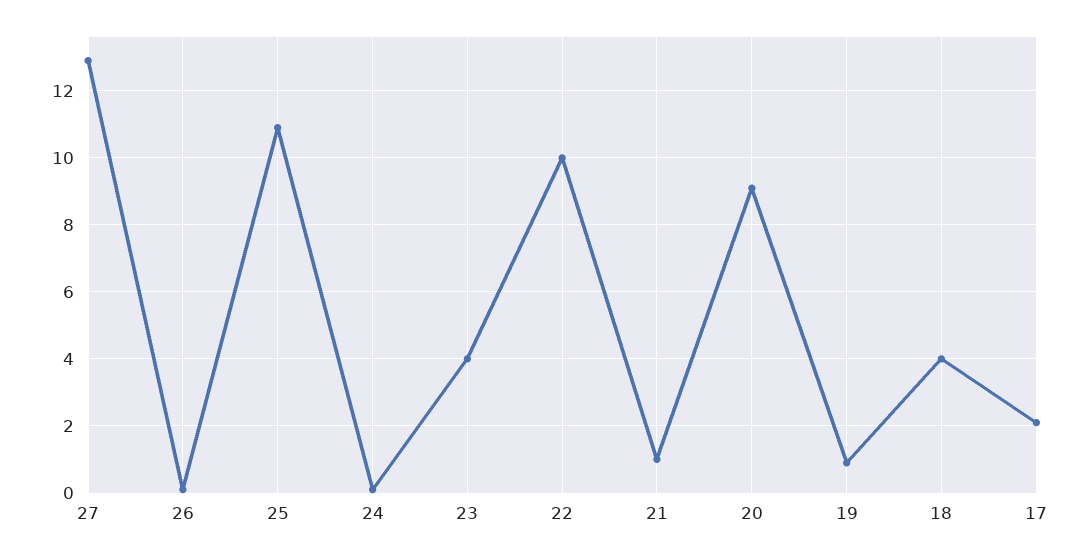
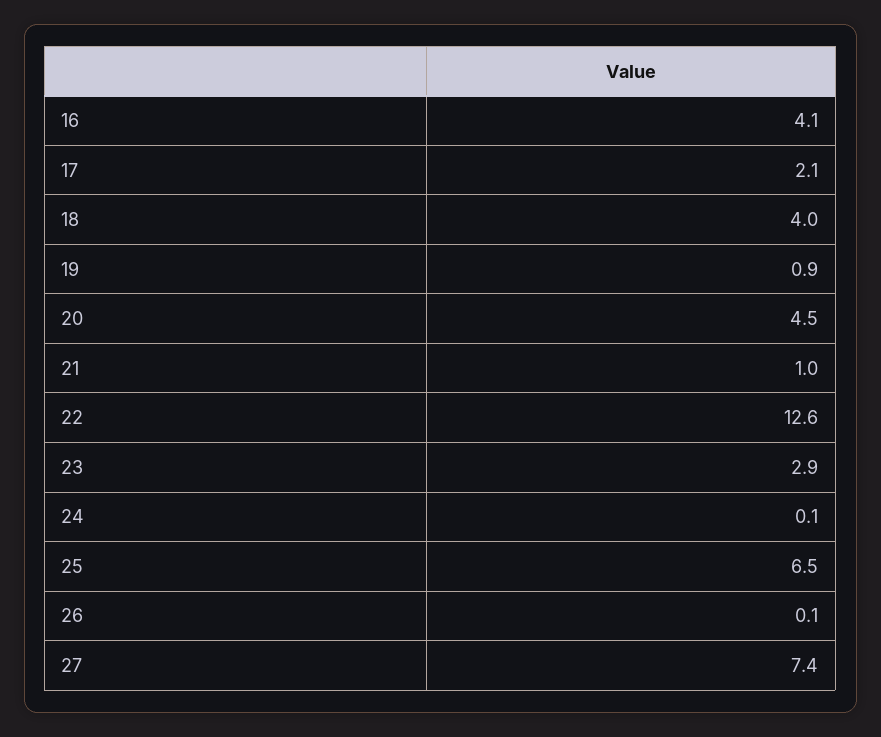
  {
-   "27": 13,
+   "27": 7.4,
    "26": 0.1,
-   "25": 11,
+   "25": 6.5,
    "24": 0.1,
-   "23": 4,
+   "23": 2.9,
-   "22": 10,
+   "22": 12.6,
    "21": 1,
-   "20": 9,
+   "20": 4.5,
    "19": 0.9,
    "18": 4,
-   "17": 2.1
+   "17": 2.1,
+   "16": 4.1
  }

